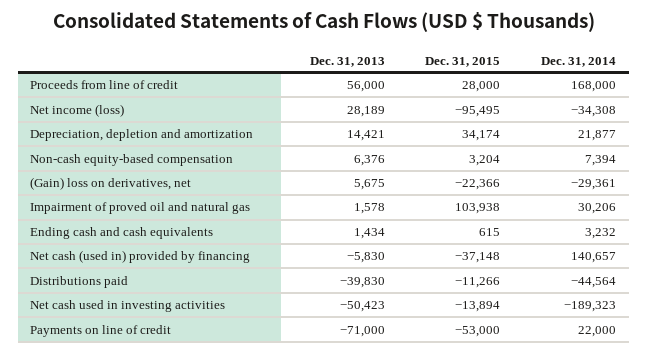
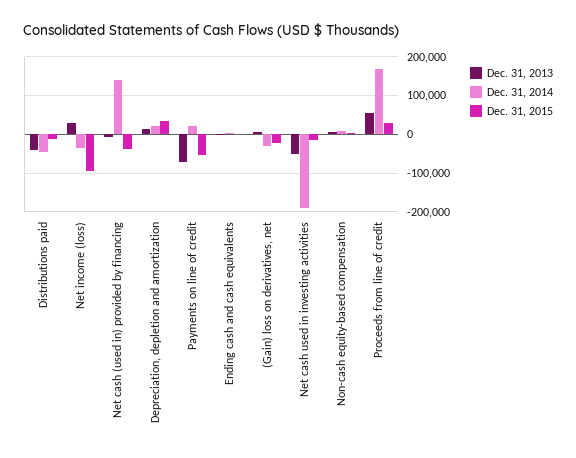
  {
    "Dec. 31, 2013": {
      "Proceeds from line of credit": 56000,
      "Net income (loss)": 28189,
      "Depreciation, depletion and amortization": 14421,
      "Non-cash equity-based compensation": 6376,
      "(Gain) loss on derivatives, net": 5675,
-     "Impairment of proved oil and natural gas": 1578,
      "Ending cash and cash equivalents": 1434,
      "Net cash (used in) provided by financing": -5830,
      "Distributions paid": -39830,
      "Net cash used in investing activities": -50423,
      "Payments on line of credit": -71000
    },
    "Dec. 31, 2015": {
      "Proceeds from line of credit": 28000,
      "Net income (loss)": -95495,
      "Depreciation, depletion and amortization": 34174,
      "Non-cash equity-based compensation": 3204,
      "(Gain) loss on derivatives, net": -22366,
-     "Impairment of proved oil and natural gas": 103938,
      "Ending cash and cash equivalents": 615,
      "Net cash (used in) provided by financing": -37148,
      "Distributions paid": -11266,
      "Net cash used in investing activities": -13894,
      "Payments on line of credit": -53000
    },
    "Dec. 31, 2014": {
      "Proceeds from line of credit": 168000,
      "Net income (loss)": -34308,
      "Depreciation, depletion and amortization": 21877,
      "Non-cash equity-based compensation": 7394,
      "(Gain) loss on derivatives, net": -29361,
-     "Impairment of proved oil and natural gas": 30206,
      "Ending cash and cash equivalents": 3232,
      "Net cash (used in) provided by financing": 140657,
      "Distributions paid": -44564,
      "Net cash used in investing activities": -189323,
      "Payments on line of credit": 22000
    }
  }

